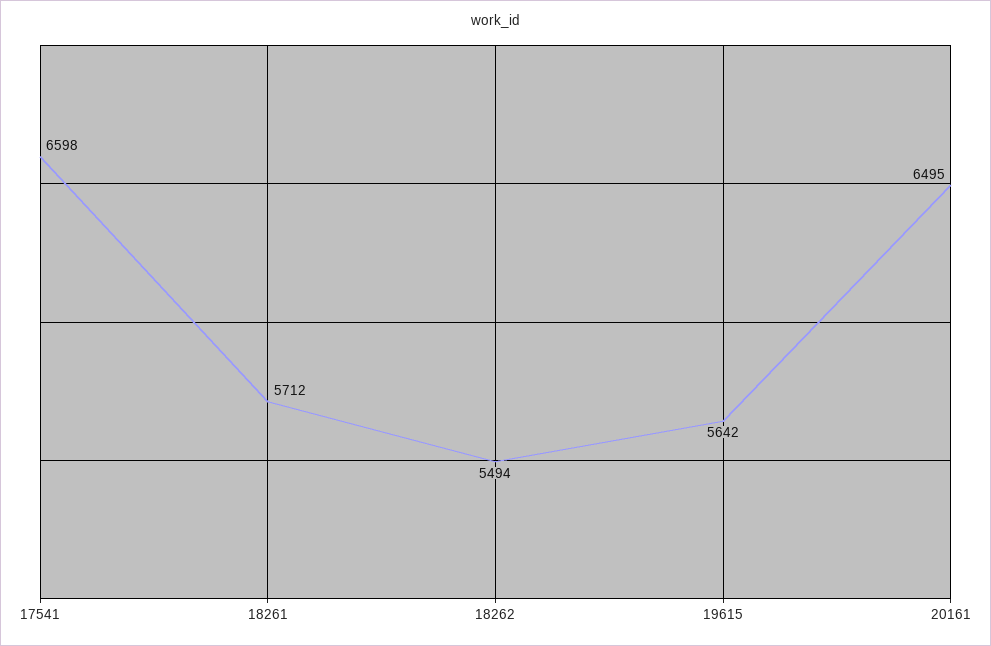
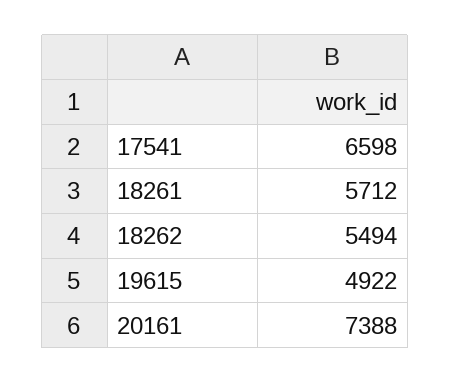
  {
    "17541": 6598,
    "18261": 5712,
    "18262": 5494,
-   "19615": 5642,
+   "19615": 4922,
-   "20161": 6495
+   "20161": 7388
  }

